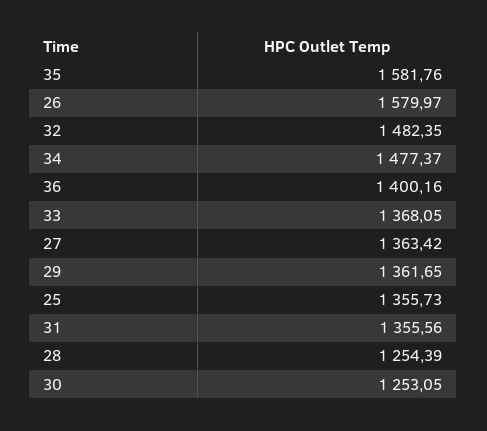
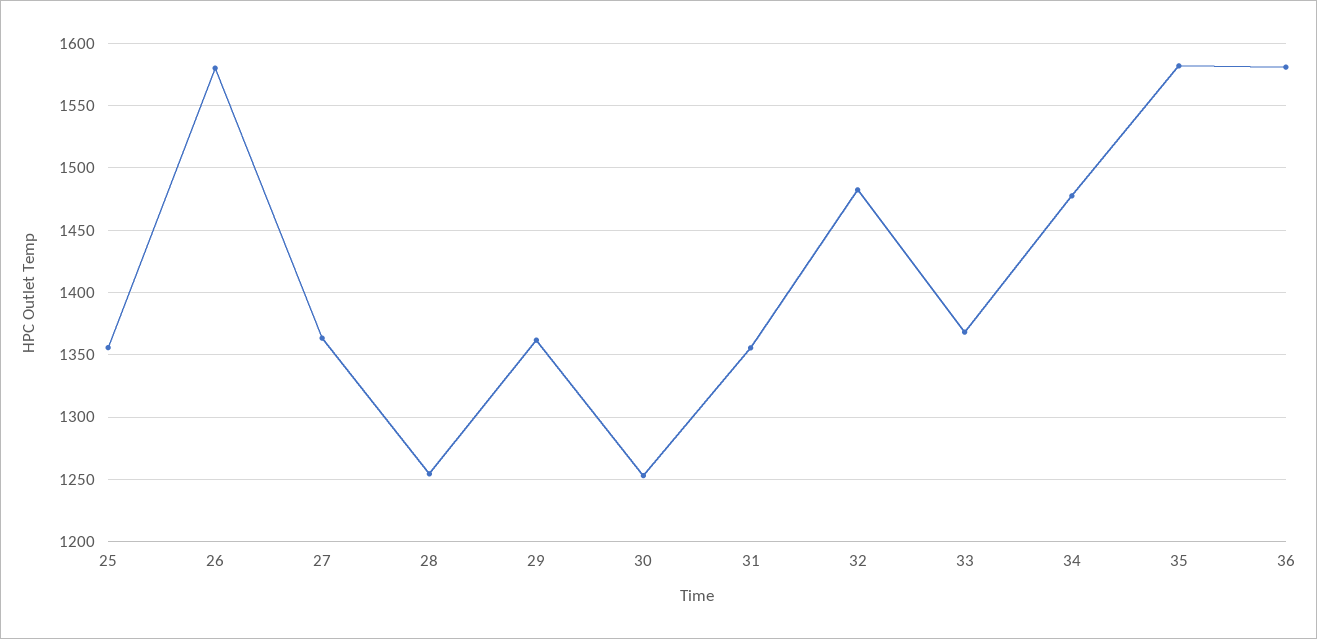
  {
    "35": 1581.76,
    "26": 1579.97,
    "32": 1482.35,
    "34": 1477.37,
-   "36": 1400.16,
+   "36": 1580,
    "33": 1368.05,
    "27": 1363.42,
    "29": 1361.65,
    "25": 1355.73,
    "31": 1355.56,
    "28": 1254.39,
    "30": 1253.05
  }

